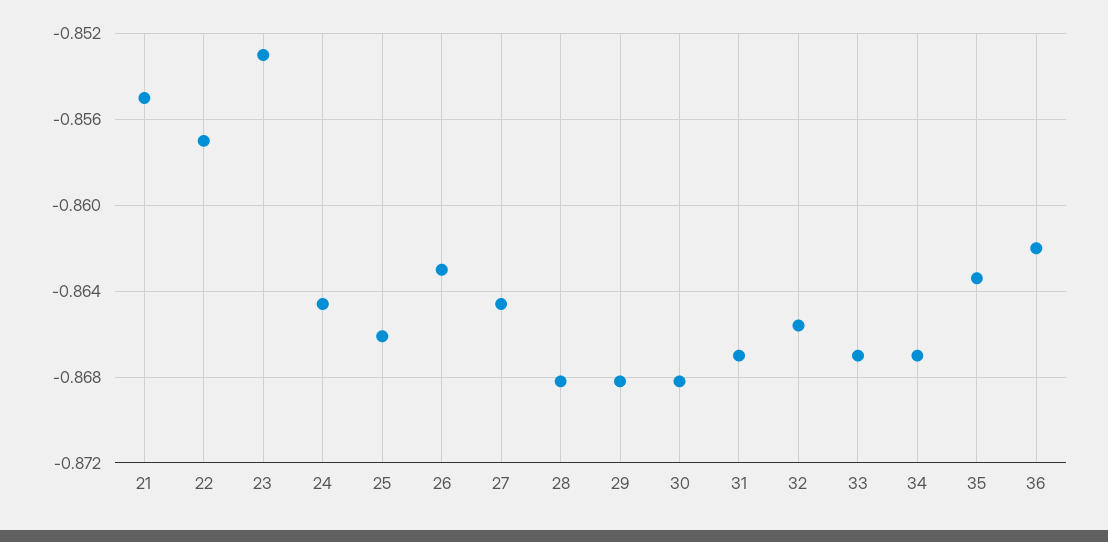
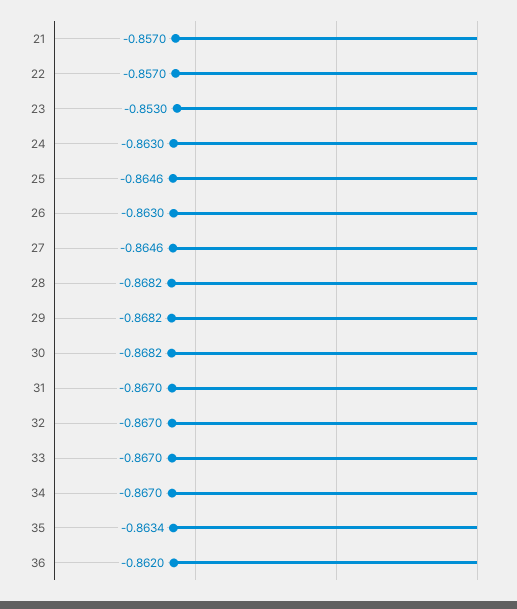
  {
-   "21": -0.855,
+   "21": -0.857,
    "22": -0.857,
    "23": -0.853,
-   "24": -0.8645,
+   "24": -0.863,
-   "25": -0.866,
+   "25": -0.8646,
    "26": -0.863,
    "27": -0.8646,
    "28": -0.8682,
    "29": -0.8682,
    "30": -0.8682,
    "31": -0.867,
-   "32": -0.8655,
+   "32": -0.867,
    "33": -0.867,
    "34": -0.867,
    "35": -0.8634,
    "36": -0.862
  }

